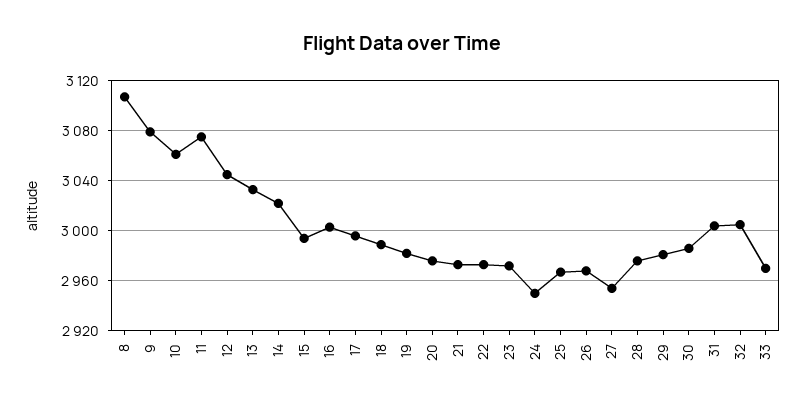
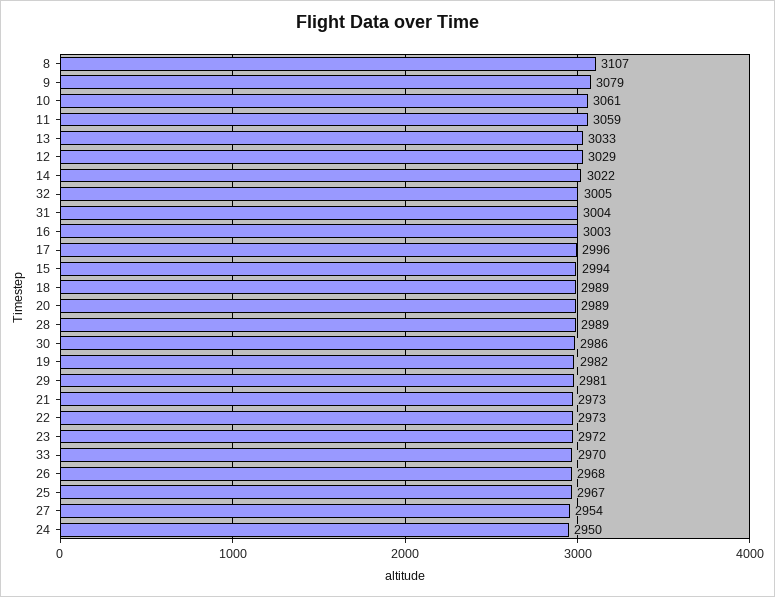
  {
    "8": 3107,
    "9": 3079,
    "10": 3061,
-   "11": 3075,
+   "11": 3059,
-   "12": 3045,
+   "12": 3029,
    "13": 3033,
    "14": 3022,
    "15": 2994,
    "16": 3003,
    "17": 2996,
    "18": 2989,
    "19": 2982,
-   "20": 2975,
+   "20": 2989,
    "21": 2973,
    "22": 2973,
    "23": 2972,
    "24": 2950,
    "25": 2967,
    "26": 2968,
    "27": 2954,
-   "28": 2975,
+   "28": 2989,
    "29": 2981,
    "30": 2986,
    "31": 3004,
    "32": 3005,
    "33": 2970
  }

